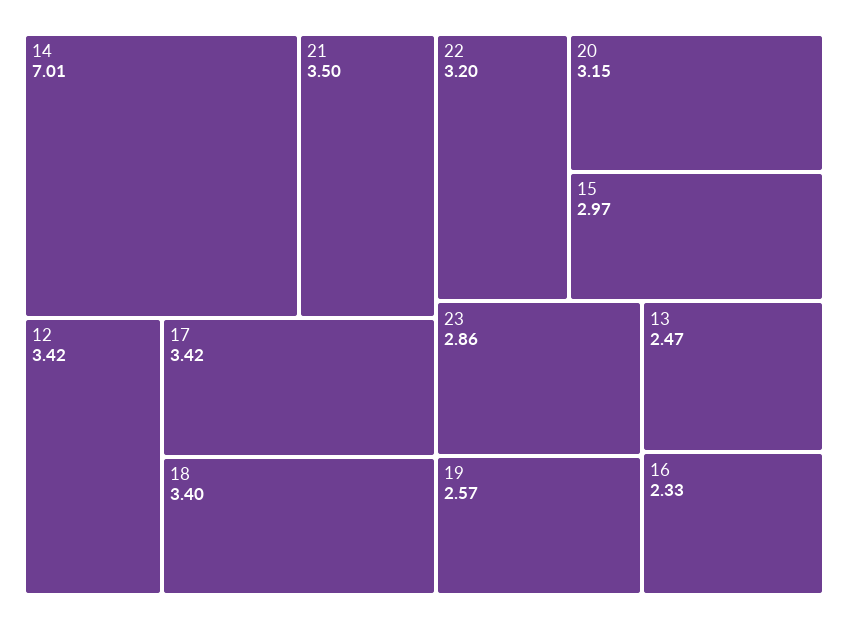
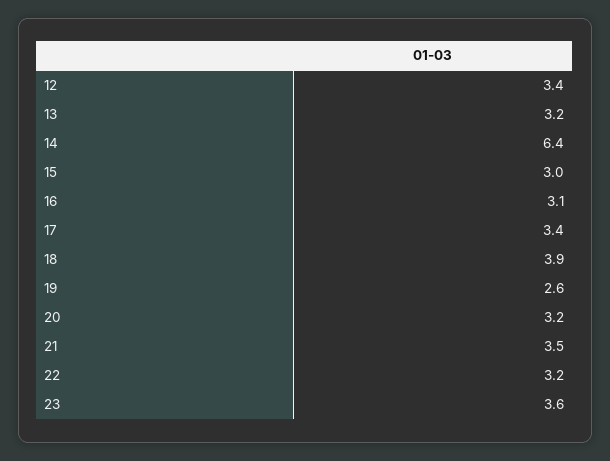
  {
-   "14": 7.01,
+   "14": 6.4,
    "21": 3.5,
    "12": 3.42,
    "17": 3.42,
-   "18": 3.4,
+   "18": 3.9,
    "22": 3.2,
    "20": 3.15,
    "15": 2.97,
-   "23": 2.86,
+   "23": 3.6,
    "19": 2.57,
-   "13": 2.47,
+   "13": 3.2,
-   "16": 2.33
+   "16": 3.1
  }

